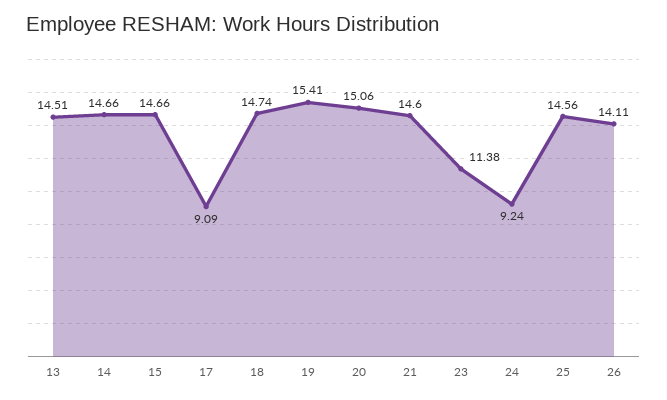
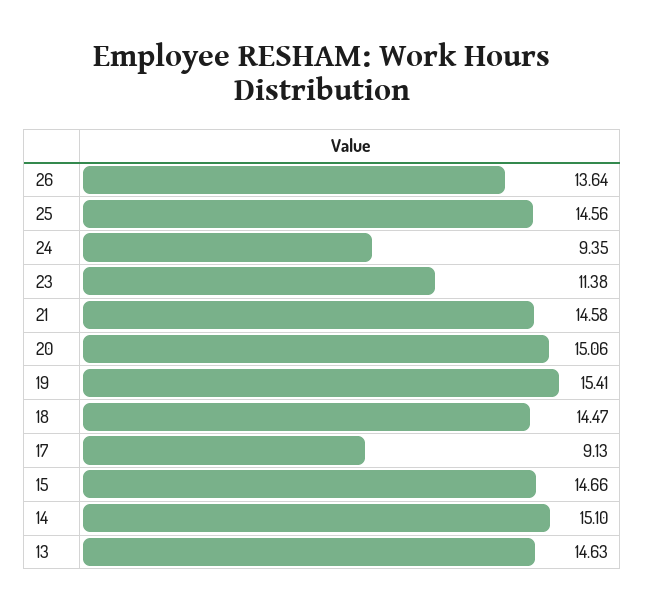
  {
-   "13": 14.51,
+   "13": 14.63,
-   "14": 14.66,
+   "14": 15.1,
    "15": 14.66,
-   "17": 9.09,
+   "17": 9.13,
-   "18": 14.74,
+   "18": 14.47,
    "19": 15.41,
    "20": 15.06,
-   "21": 14.6,
+   "21": 14.58,
    "23": 11.38,
-   "24": 9.24,
+   "24": 9.35,
    "25": 14.56,
-   "26": 14.11
+   "26": 13.64
  }

